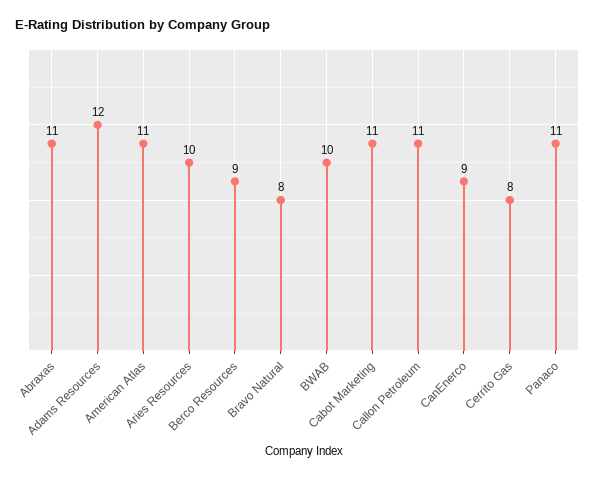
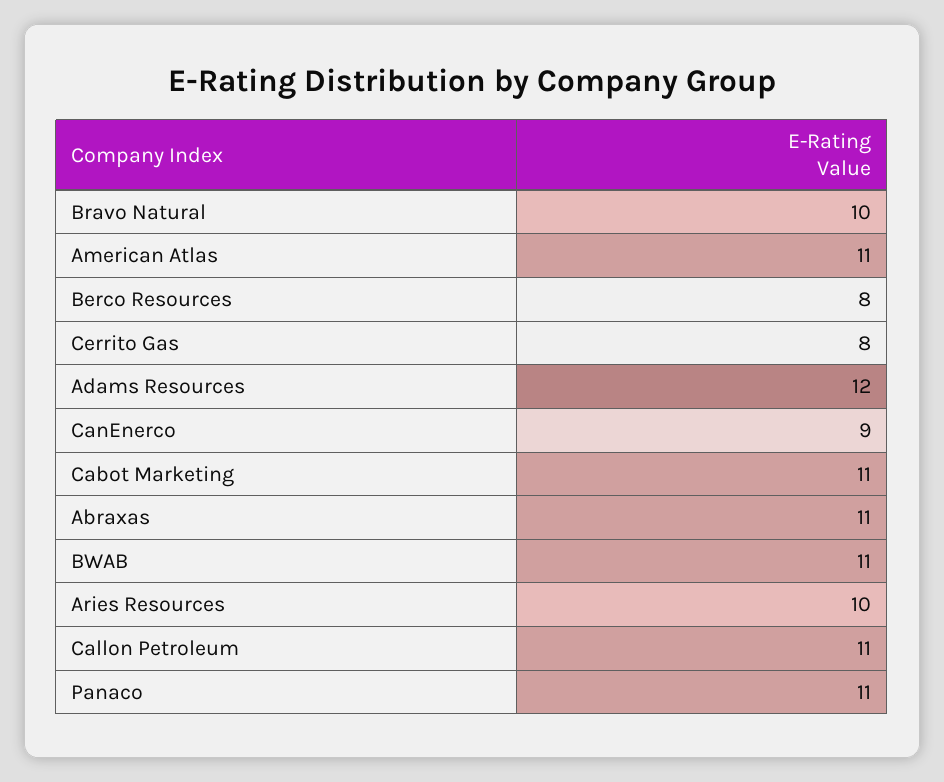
  {
    "Abraxas": 11,
    "Adams Resources": 12,
    "American Atlas": 11,
    "Aries Resources": 10,
-   "Berco Resources": 9,
+   "Berco Resources": 8,
-   "Bravo Natural": 8,
+   "Bravo Natural": 10,
-   "BWAB": 10,
+   "BWAB": 11,
    "Cabot Marketing": 11,
    "Callon Petroleum": 11,
    "CanEnerco": 9,
    "Cerrito Gas": 8,
    "Panaco": 11
  }

